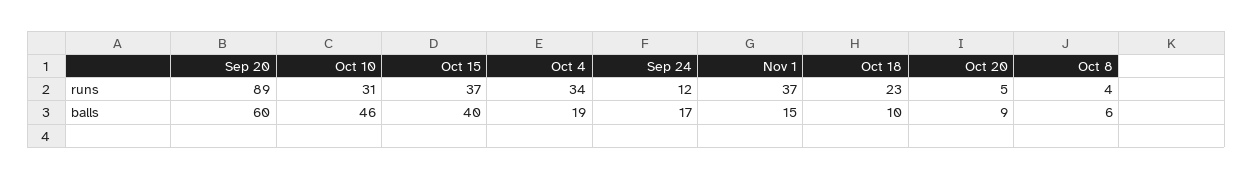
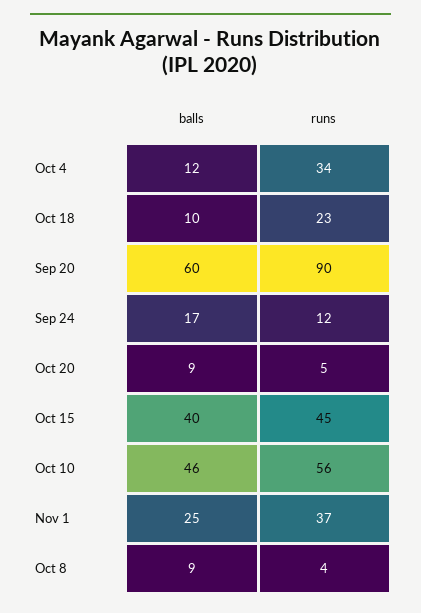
  {
    "Sep 20": {
-     "runs": 89,
+     "runs": 90,
      "balls": 60
    },
    "Oct 10": {
-     "runs": 31,
+     "runs": 56,
      "balls": 46
    },
    "Oct 15": {
-     "runs": 37,
+     "runs": 45,
      "balls": 40
    },
    "Oct 4": {
      "runs": 34,
-     "balls": 19
+     "balls": 12
    },
    "Sep 24": {
      "runs": 12,
      "balls": 17
    },
    "Nov 1": {
      "runs": 37,
-     "balls": 15
+     "balls": 25
    },
    "Oct 18": {
      "runs": 23,
      "balls": 10
    },
    "Oct 20": {
      "runs": 5,
      "balls": 9
    },
    "Oct 8": {
      "runs": 4,
-     "balls": 6
+     "balls": 9
    }
  }

